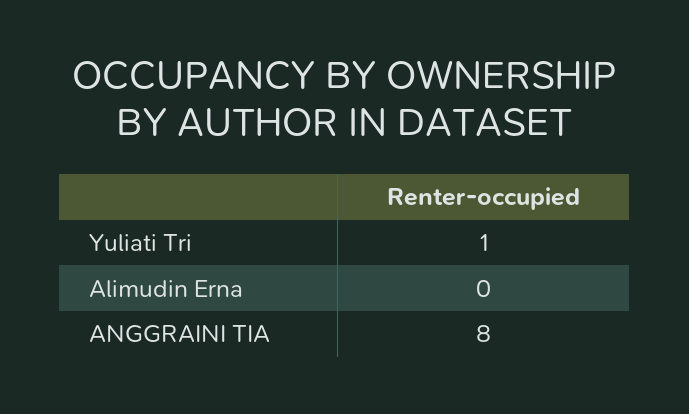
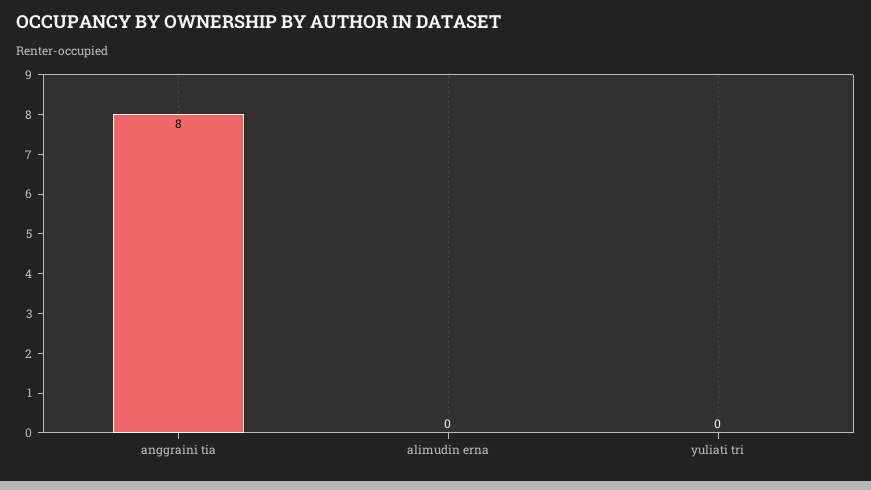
  {
-   "Yuliati Tri": 1,
+   "Yuliati Tri": 0,
    "Alimudin Erna": 0,
    "ANGGRAINI TIA": 8
  }

